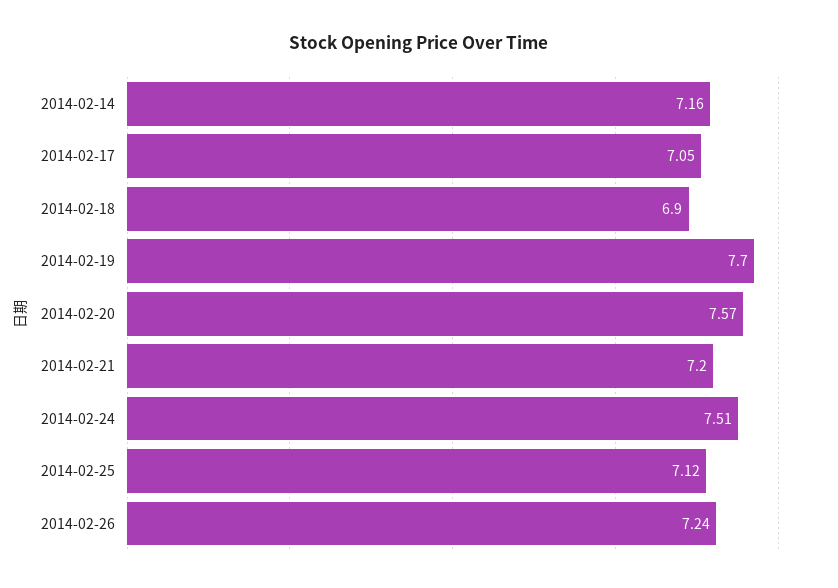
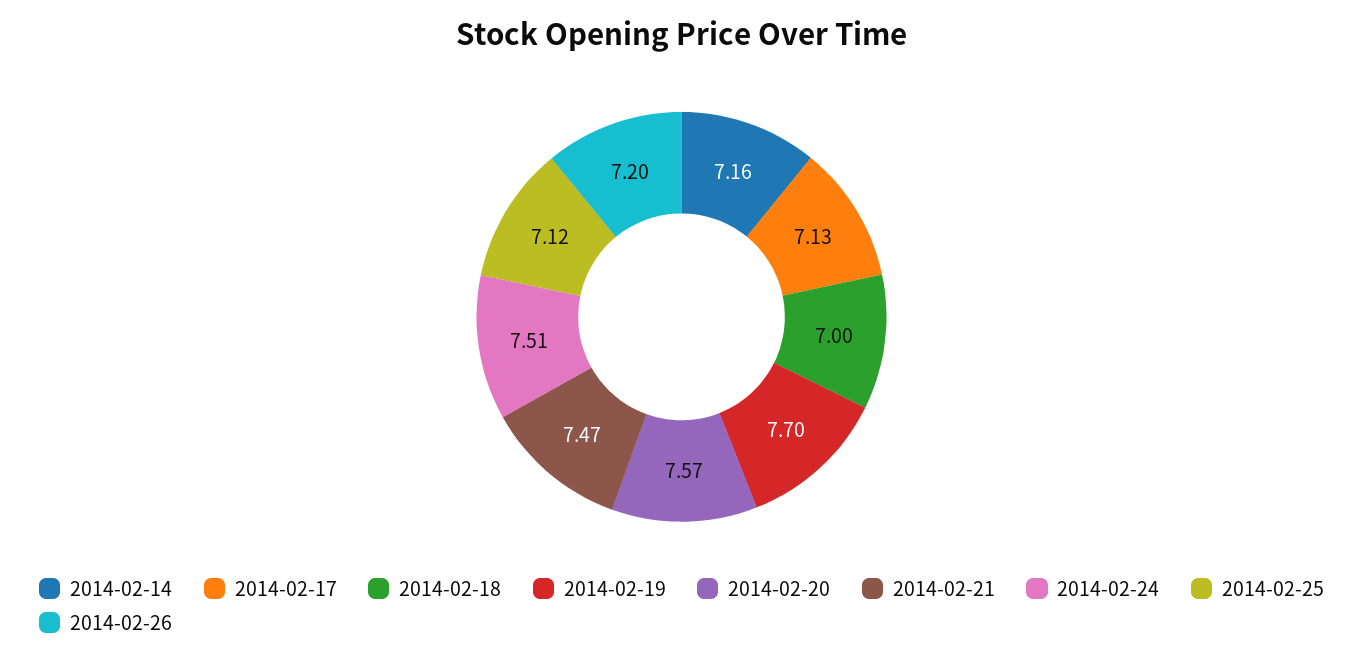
  {
    "2014-02-14": 7.16,
-   "2014-02-17": 7.05,
+   "2014-02-17": 7.13,
-   "2014-02-18": 6.9,
+   "2014-02-18": 7,
    "2014-02-19": 7.7,
    "2014-02-20": 7.57,
-   "2014-02-21": 7.2,
+   "2014-02-21": 7.47,
    "2014-02-24": 7.51,
    "2014-02-25": 7.12,
-   "2014-02-26": 7.24
+   "2014-02-26": 7.2
  }

